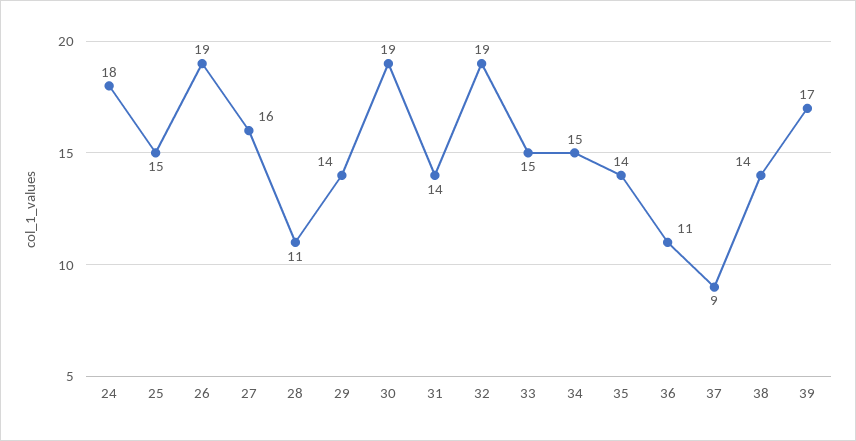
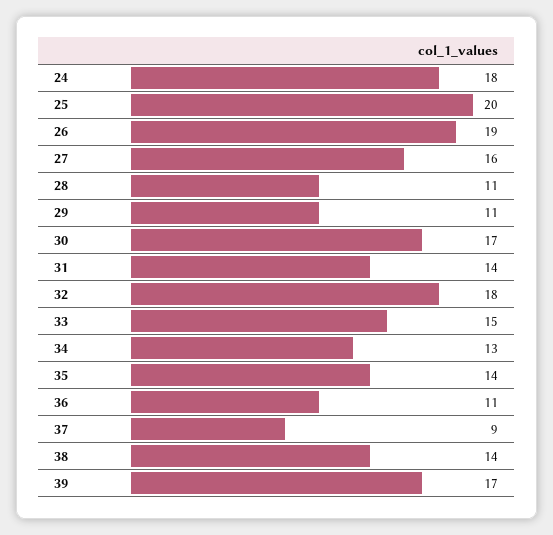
  {
    "24": 18,
-   "25": 15,
+   "25": 20,
    "26": 19,
    "27": 16,
    "28": 11,
-   "29": 14,
+   "29": 11,
-   "30": 19,
+   "30": 17,
    "31": 14,
-   "32": 19,
+   "32": 18,
    "33": 15,
-   "34": 15,
+   "34": 13,
    "35": 14,
    "36": 11,
    "37": 9,
    "38": 14,
    "39": 17
  }

